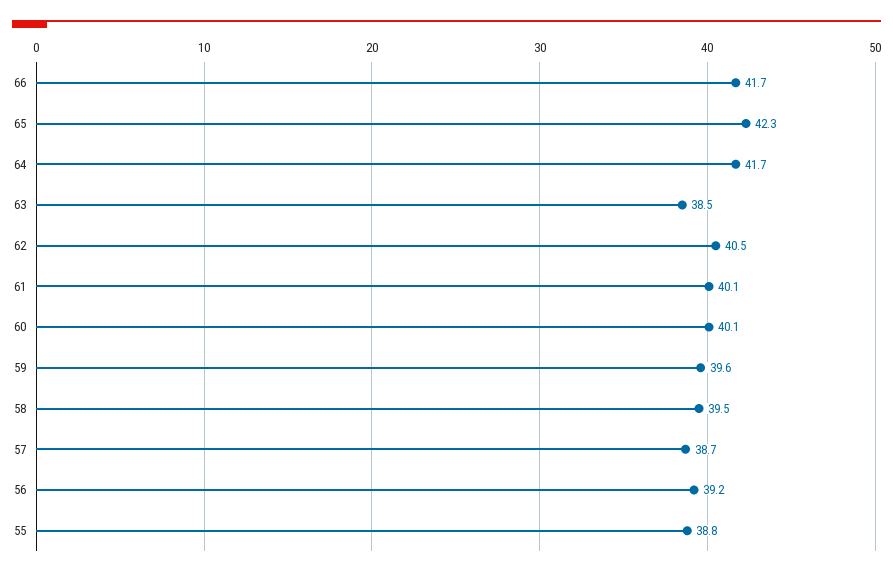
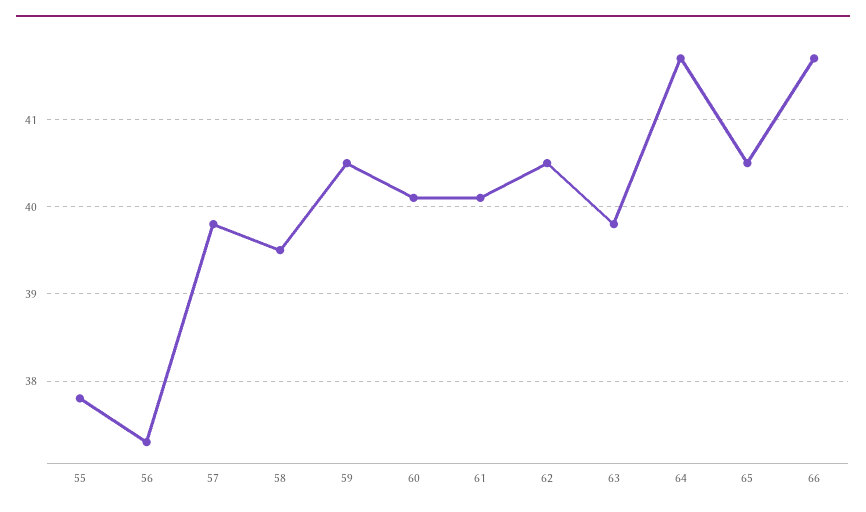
  {
    "66": 41.7,
-   "65": 42.3,
+   "65": 40.5,
    "64": 41.7,
-   "63": 38.5,
+   "63": 39.8,
    "62": 40.5,
    "61": 40.1,
    "60": 40.1,
-   "59": 39.6,
+   "59": 40.5,
    "58": 39.5,
-   "57": 38.7,
+   "57": 39.8,
-   "56": 39.2,
+   "56": 37.3,
-   "55": 38.8
+   "55": 37.8
  }

